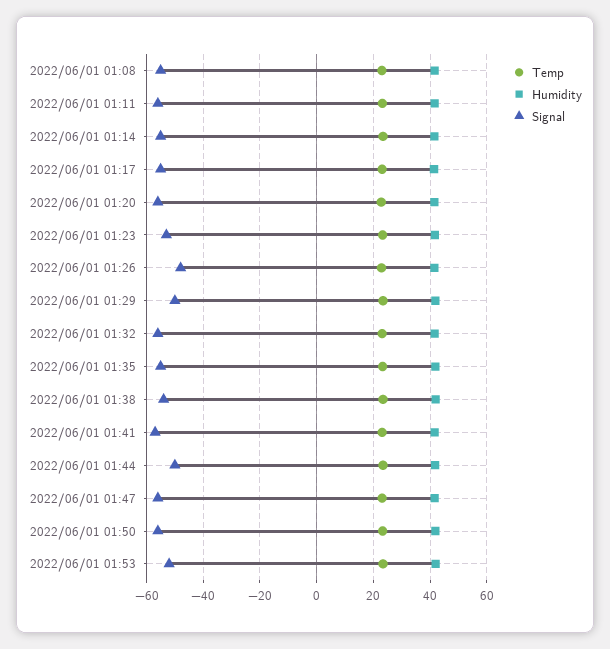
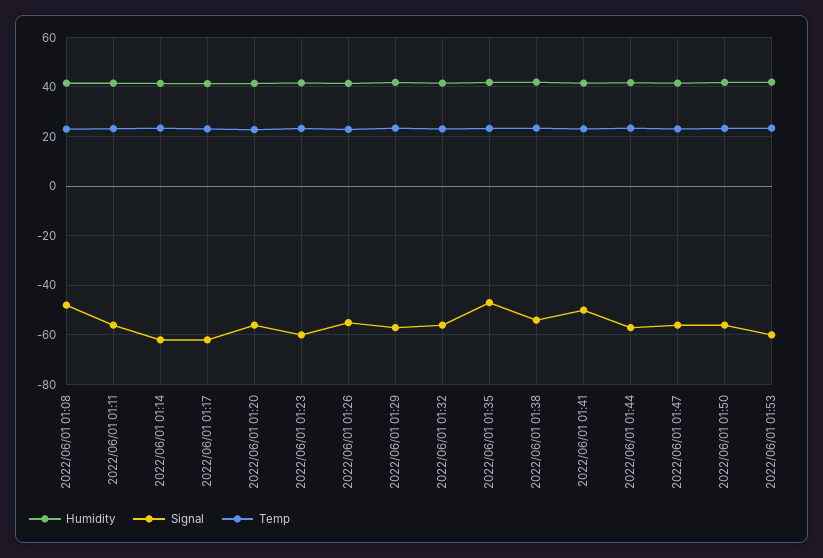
  {
    "Temp": {
      "2022/06/01 01:08": 22.5,
      "2022/06/01 01:11": 22.5,
      "2022/06/01 01:14": 22.5,
      "2022/06/01 01:17": 22.5,
      "2022/06/01 01:20": 22.5,
      "2022/06/01 01:23": 22.5,
      "2022/06/01 01:26": 22.5,
      "2022/06/01 01:29": 22.5,
      "2022/06/01 01:32": 22.5,
      "2022/06/01 01:35": 22.5,
      "2022/06/01 01:38": 22.5,
      "2022/06/01 01:41": 22.5,
      "2022/06/01 01:44": 22.5,
      "2022/06/01 01:47": 22.5,
      "2022/06/01 01:50": 22.5,
      "2022/06/01 01:53": 22.5
    },
    "Humidity": {
      "2022/06/01 01:08": 42.5,
      "2022/06/01 01:11": 42.5,
      "2022/06/01 01:14": 42.5,
      "2022/06/01 01:17": 42.5,
      "2022/06/01 01:20": 42.5,
      "2022/06/01 01:23": 42.5,
      "2022/06/01 01:26": 42.5,
      "2022/06/01 01:29": 42.5,
      "2022/06/01 01:32": 42.5,
      "2022/06/01 01:35": 42.5,
      "2022/06/01 01:38": 42.5,
      "2022/06/01 01:41": 42.5,
      "2022/06/01 01:44": 42.5,
      "2022/06/01 01:47": 42.5,
      "2022/06/01 01:50": 42.5,
      "2022/06/01 01:53": 42.5
    },
    "Signal": {
-     "2022/06/01 01:08": -55,
+     "2022/06/01 01:08": -47.5,
      "2022/06/01 01:11": -55,
-     "2022/06/01 01:14": -55,
+     "2022/06/01 01:14": -62.5,
-     "2022/06/01 01:17": -55,
+     "2022/06/01 01:17": -62.5,
      "2022/06/01 01:20": -55,
-     "2022/06/01 01:23": -52.5,
+     "2022/06/01 01:23": -60,
-     "2022/06/01 01:26": -47.5,
+     "2022/06/01 01:26": -55,
-     "2022/06/01 01:29": -50,
+     "2022/06/01 01:29": -57.5,
      "2022/06/01 01:32": -55,
-     "2022/06/01 01:35": -55,
+     "2022/06/01 01:35": -47.5,
      "2022/06/01 01:38": -55,
-     "2022/06/01 01:41": -57.5,
+     "2022/06/01 01:41": -50,
-     "2022/06/01 01:44": -50,
+     "2022/06/01 01:44": -57.5,
      "2022/06/01 01:47": -55,
      "2022/06/01 01:50": -55,
-     "2022/06/01 01:53": -52.5
+     "2022/06/01 01:53": -60
    }
  }

